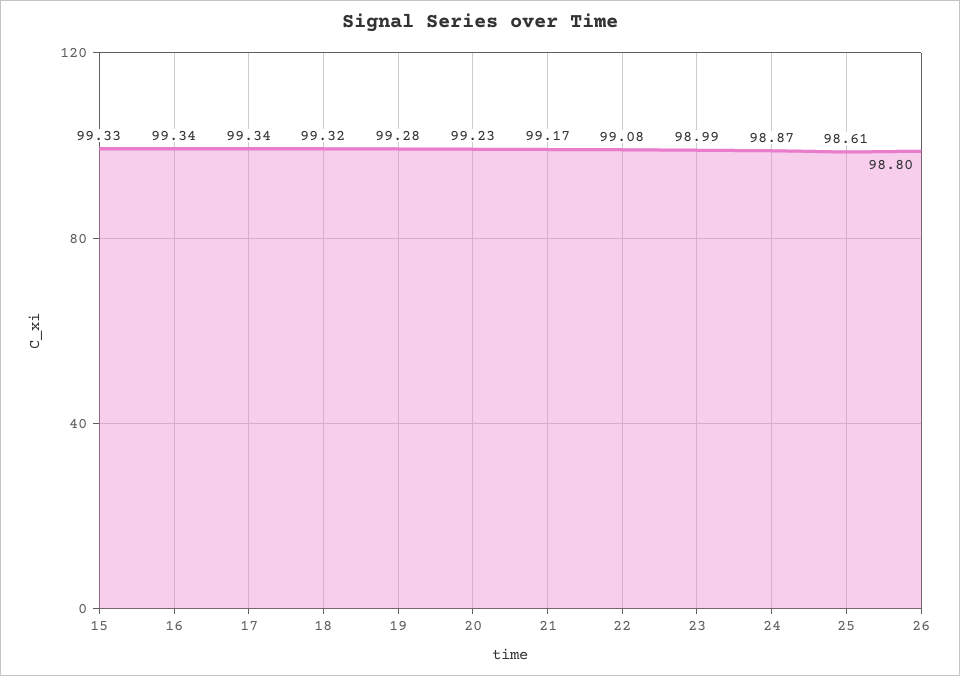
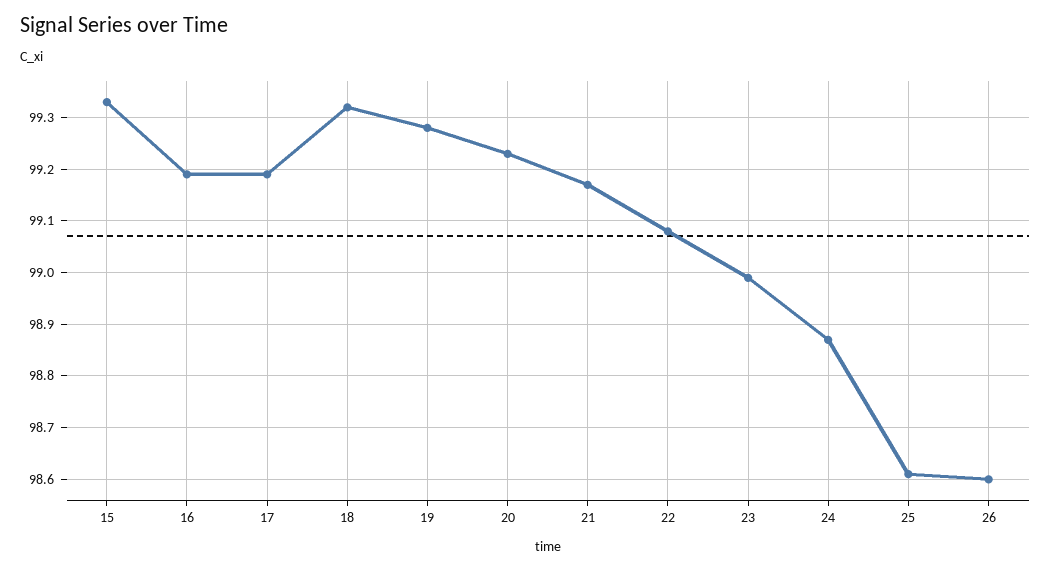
  {
    "15": 99.33,
-   "16": 99.34,
+   "16": 99.2,
-   "17": 99.34,
+   "17": 99.2,
    "18": 99.32,
    "19": 99.28,
    "20": 99.23,
    "21": 99.17,
    "22": 99.08,
    "23": 98.99,
    "24": 98.87,
    "25": 98.61,
-   "26": 98.8
+   "26": 98.6
  }

